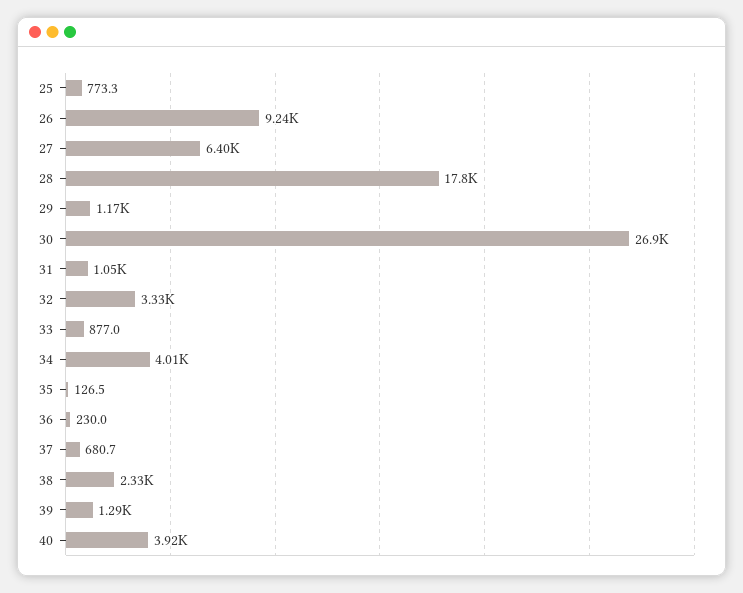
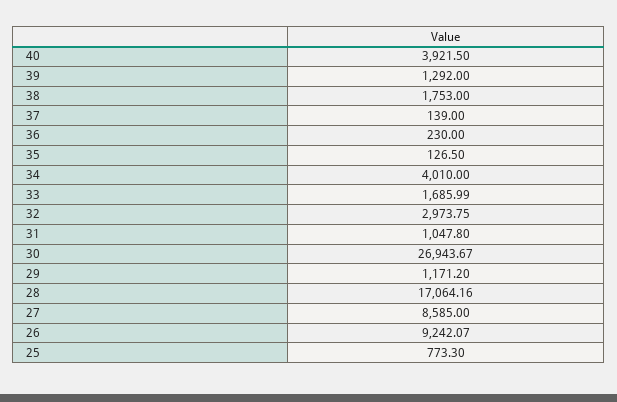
  {
    "25": 773.3,
    "26": 9242.07,
-   "27": 6400,
+   "27": 8585,
-   "28": 17800,
+   "28": 17064.16,
    "29": 1171.2,
    "30": 26943.67,
    "31": 1047.8,
-   "32": 3330,
+   "32": 2973.75,
-   "33": 877,
+   "33": 1685.99,
    "34": 4010,
    "35": 126.5,
    "36": 230,
-   "37": 680.7,
+   "37": 139,
-   "38": 2330,
+   "38": 1753,
    "39": 1292,
    "40": 3921.5
  }

